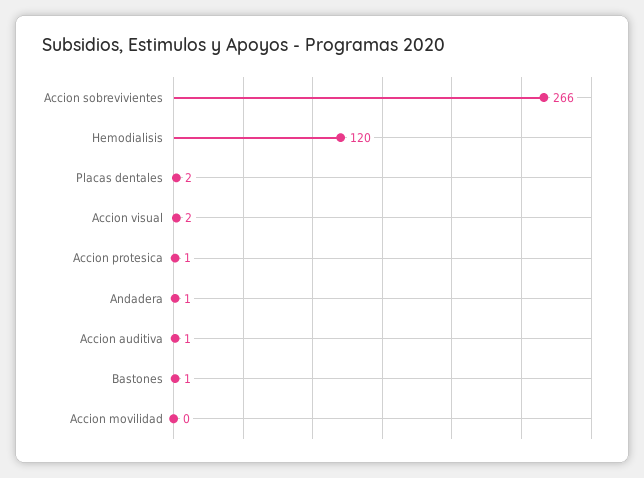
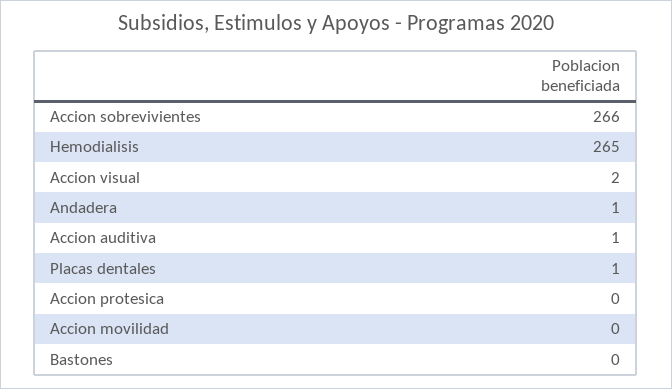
  {
    "Accion sobrevivientes": 266,
-   "Hemodialisis": 120,
+   "Hemodialisis": 265,
-   "Placas dentales": 2,
+   "Placas dentales": 1,
    "Accion visual": 2,
-   "Accion protesica": 1,
+   "Accion protesica": 0,
    "Andadera": 1,
    "Accion auditiva": 1,
-   "Bastones": 1,
+   "Bastones": 0,
    "Accion movilidad": 0
  }

